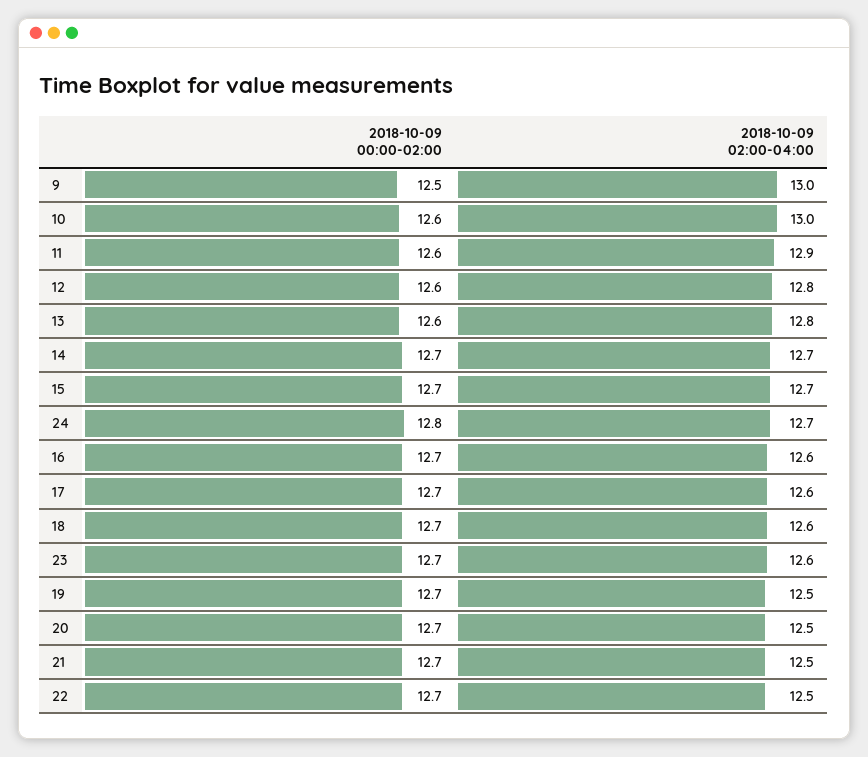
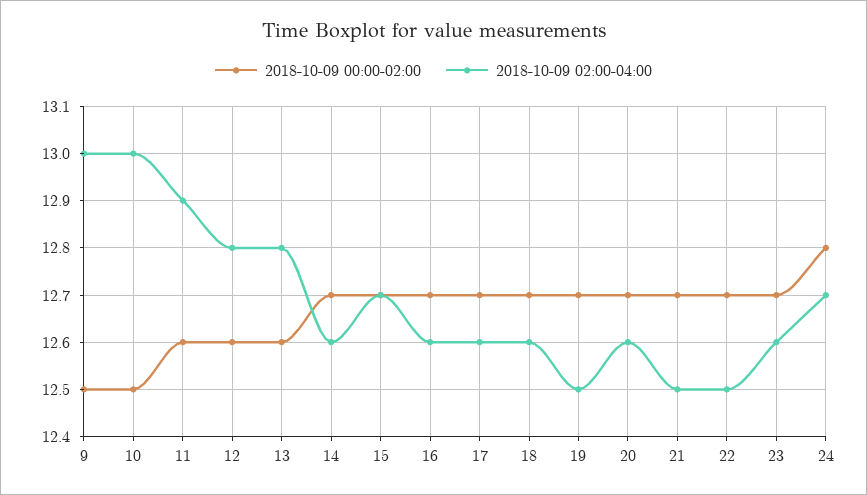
  {
    "2018-10-09 00:00-02:00": {
      "9": 12.5,
-     "10": 12.6,
+     "10": 12.5,
      "11": 12.6,
      "12": 12.6,
      "13": 12.6,
      "14": 12.7,
      "15": 12.7,
      "24": 12.8,
      "16": 12.7,
      "17": 12.7,
      "18": 12.7,
      "23": 12.7,
      "19": 12.7,
      "20": 12.7,
      "21": 12.7,
      "22": 12.7
    },
    "2018-10-09 02:00-04:00": {
      "9": 13,
      "10": 13,
      "11": 12.9,
      "12": 12.8,
      "13": 12.8,
-     "14": 12.7,
+     "14": 12.6,
      "15": 12.7,
      "24": 12.7,
      "16": 12.6,
      "17": 12.6,
      "18": 12.6,
      "23": 12.6,
      "19": 12.5,
-     "20": 12.5,
+     "20": 12.6,
      "21": 12.5,
      "22": 12.5
    }
  }

